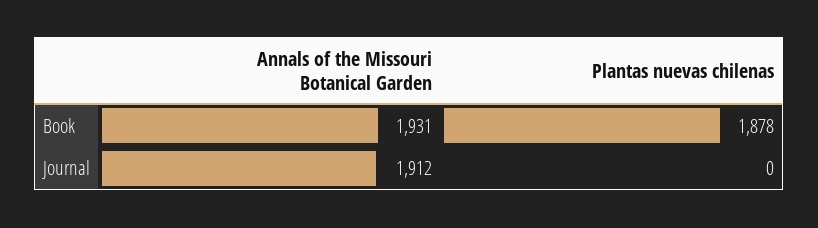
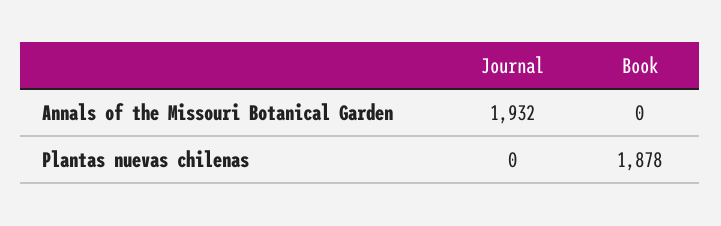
  {
    "Annals of the Missouri Botanical Garden": {
-     "Book": 1931,
+     "Book": 0,
-     "Journal": 1912
+     "Journal": 1932
    },
    "Plantas nuevas chilenas": {
      "Book": 1878,
      "Journal": 0
    }
  }

